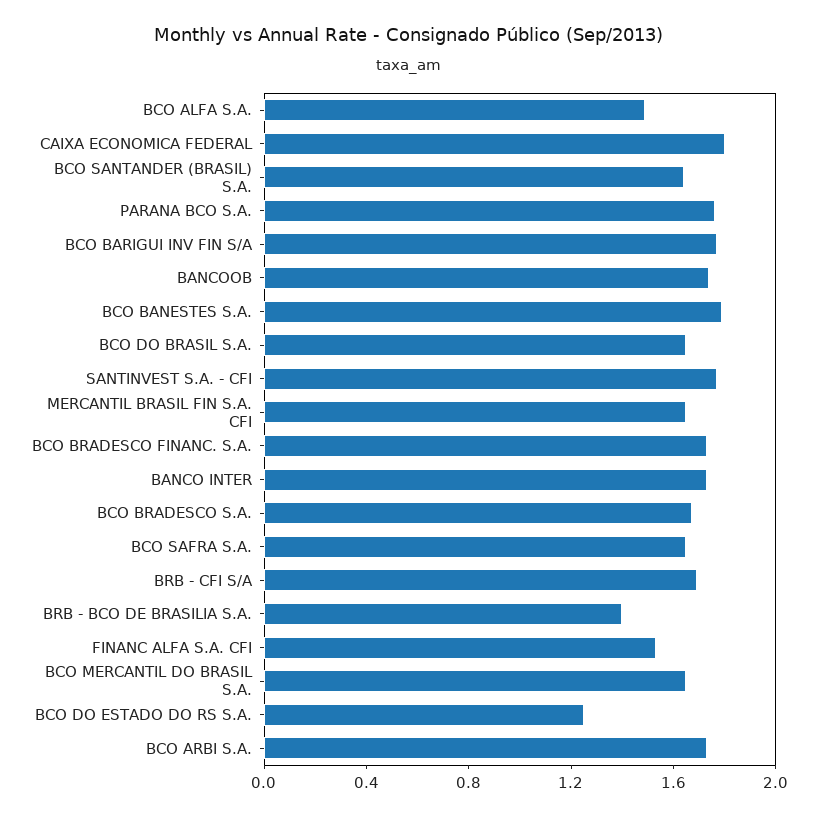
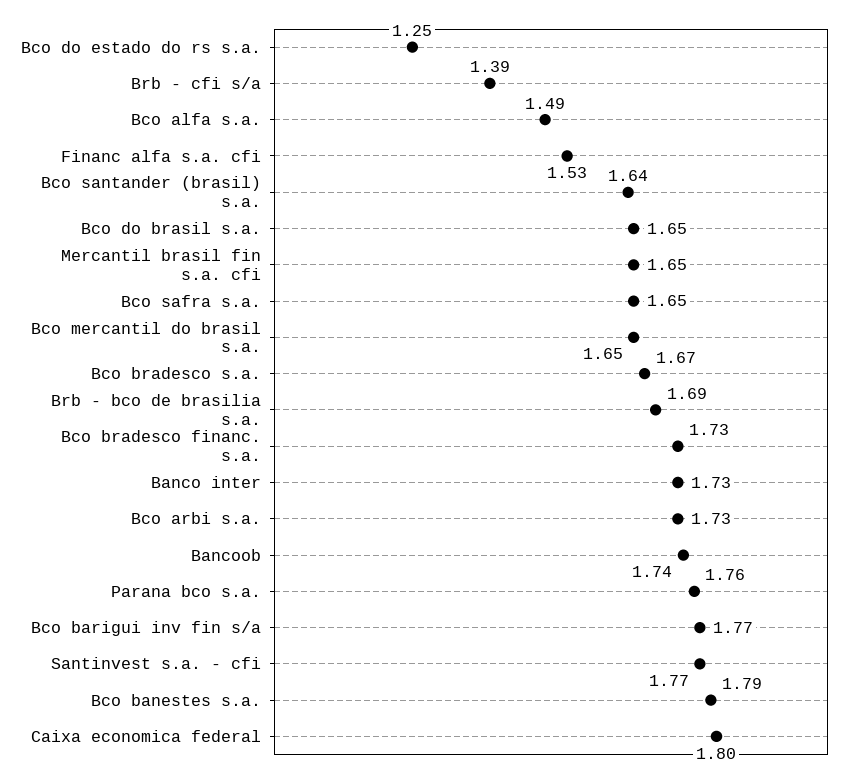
  {
    "BCO ALFA S.A.": 1.49,
    "CAIXA ECONOMICA FEDERAL": 1.8,
    "BCO SANTANDER (BRASIL) S.A.": 1.64,
    "PARANA BCO S.A.": 1.76,
    "BCO BARIGUI INV FIN S/A": 1.77,
    "BANCOOB": 1.74,
    "BCO BANESTES S.A.": 1.79,
    "BCO DO BRASIL S.A.": 1.65,
    "SANTINVEST S.A. - CFI": 1.77,
    "MERCANTIL BRASIL FIN S.A. CFI": 1.65,
    "BCO BRADESCO FINANC. S.A.": 1.73,
    "BANCO INTER": 1.73,
    "BCO BRADESCO S.A.": 1.67,
    "BCO SAFRA S.A.": 1.65,
-   "BRB - CFI S/A": 1.7,
+   "BRB - CFI S/A": 1.39,
-   "BRB - BCO DE BRASILIA S.A.": 1.4,
+   "BRB - BCO DE BRASILIA S.A.": 1.69,
    "FINANC ALFA S.A. CFI": 1.53,
    "BCO MERCANTIL DO BRASIL S.A.": 1.65,
    "BCO DO ESTADO DO RS S.A.": 1.25,
    "BCO ARBI S.A.": 1.73
  }

